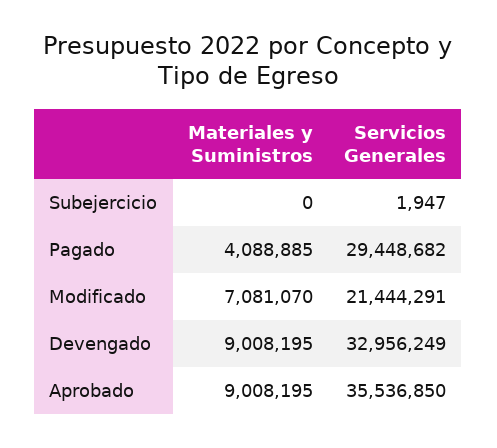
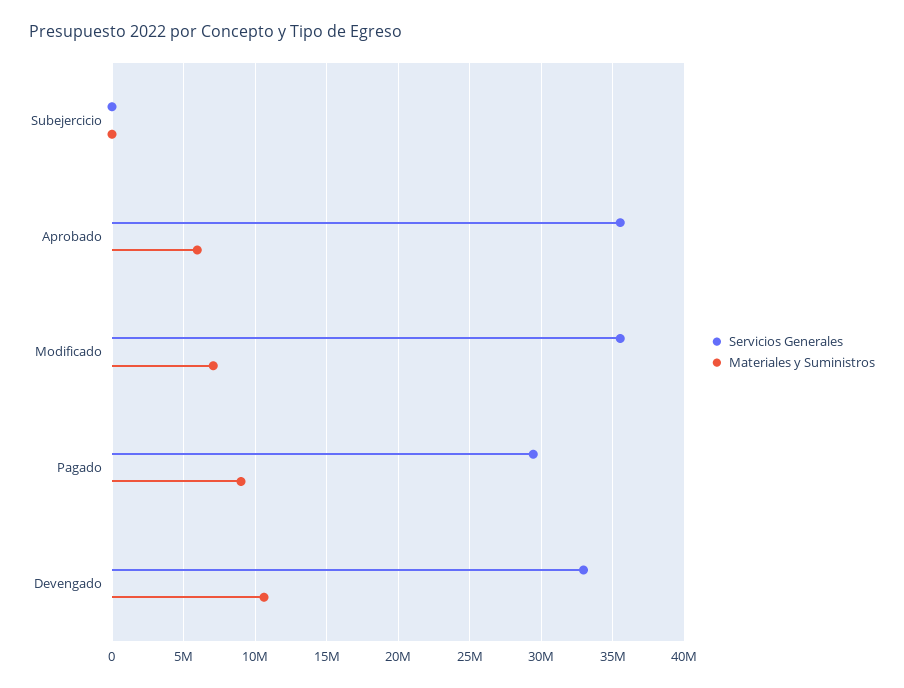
  {
    "Materiales y Suministros": {
      "Subejercicio": 0,
-     "Pagado": 4088885,
+     "Pagado": 9000000,
      "Modificado": 7081070,
-     "Devengado": 9008195,
+     "Devengado": 10500000,
-     "Aprobado": 9008195
+     "Aprobado": 6000000
    },
    "Servicios Generales": {
      "Subejercicio": 1947,
      "Pagado": 29448682,
-     "Modificado": 21444291,
+     "Modificado": 35500000,
      "Devengado": 32956249,
      "Aprobado": 35536850
    }
  }

